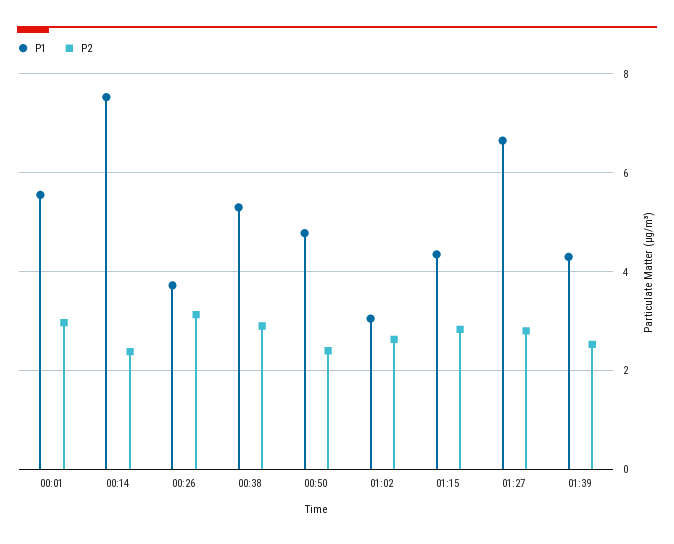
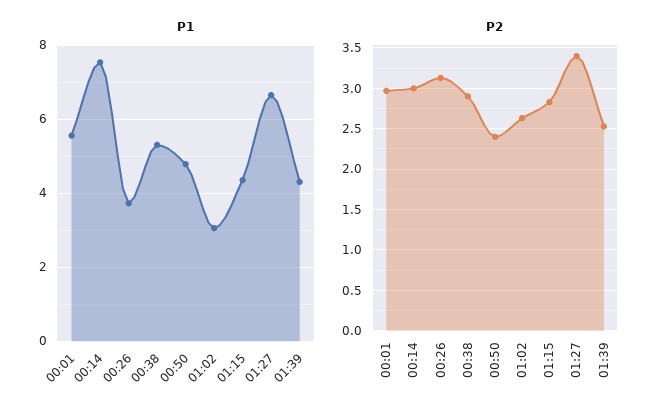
  {
    "P1": {
      "00:01": 5.6,
      "00:14": 7.6,
      "00:26": 3.8,
      "00:38": 5.4,
      "00:50": 4.8,
      "01:02": 3,
      "01:15": 4.4,
      "01:27": 6.6,
      "01:39": 4.4
    },
    "P2": {
      "00:01": 3,
-     "00:14": 2.4,
+     "00:14": 3,
      "00:26": 3.1,
      "00:38": 2.9,
      "00:50": 2.4,
      "01:02": 2.6,
      "01:15": 2.8,
-     "01:27": 2.8,
+     "01:27": 3.4,
      "01:39": 2.5
    }
  }

